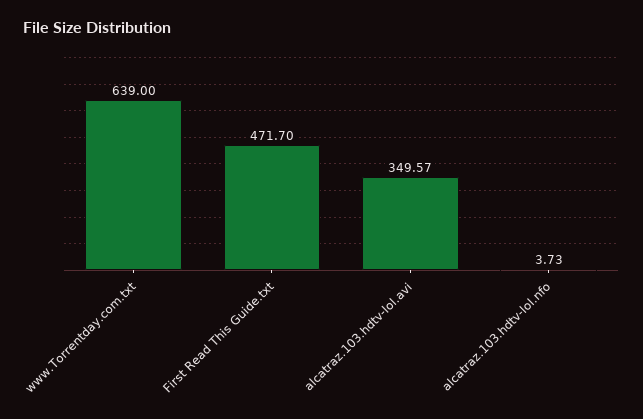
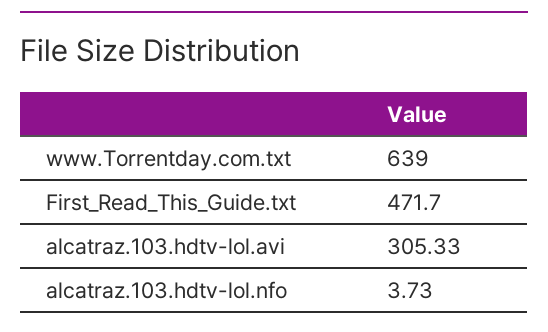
  {
    "www.Torrentday.com.txt": 639,
    "First Read This Guide.txt": 471.7,
-   "alcatraz.103.hdtv-lol.avi": 349.57,
+   "alcatraz.103.hdtv-lol.avi": 305.33,
    "alcatraz.103.hdtv-lol.nfo": 3.73
  }

